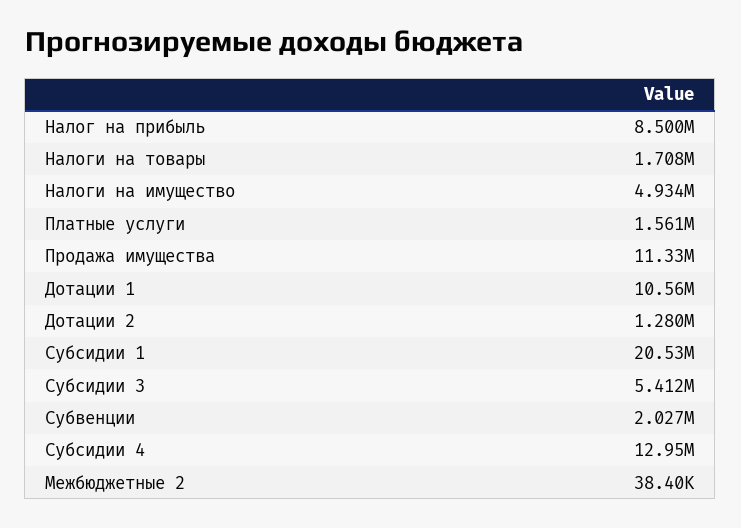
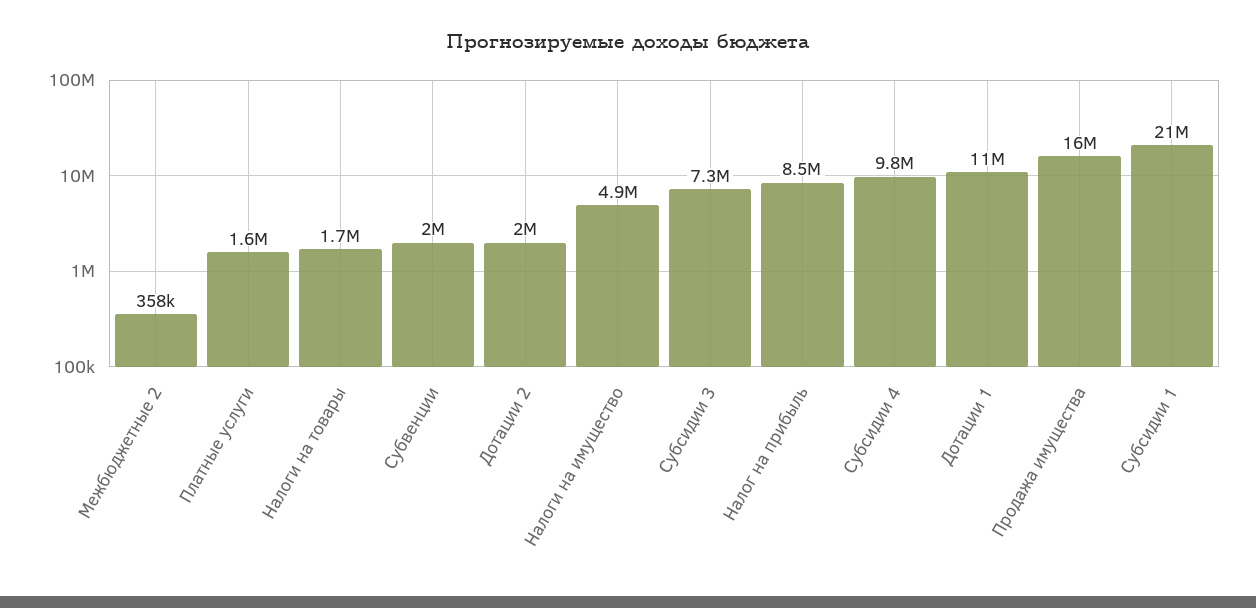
  {
    "Налог на прибыль": 8500000,
    "Налоги на товары": 1708000,
    "Налоги на имущество": 4934000,
    "Платные услуги": 1561000,
-   "Продажа имущества": 11330000,
+   "Продажа имущества": 16000000,
    "Дотации 1": 10560000,
-   "Дотации 2": 1280000,
+   "Дотации 2": 2000000,
    "Субсидии 1": 20530000,
-   "Субсидии 3": 5412000,
+   "Субсидии 3": 7300000,
    "Субвенции": 2027000,
-   "Субсидии 4": 12950000,
+   "Субсидии 4": 9800000,
-   "Межбюджетные 2": 38400
+   "Межбюджетные 2": 358000
  }

